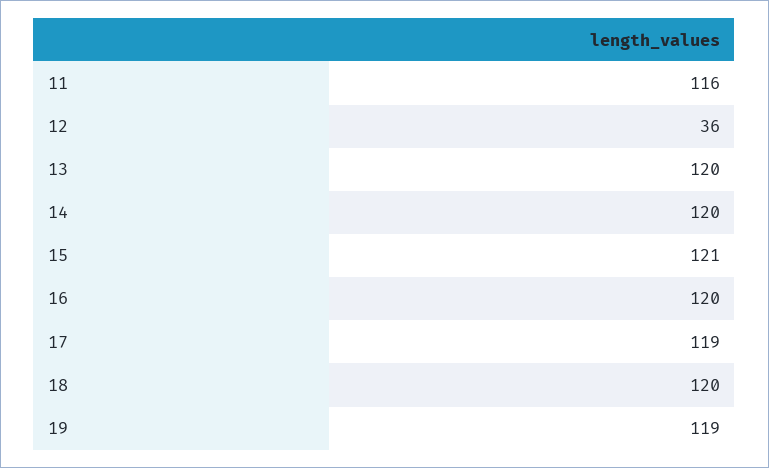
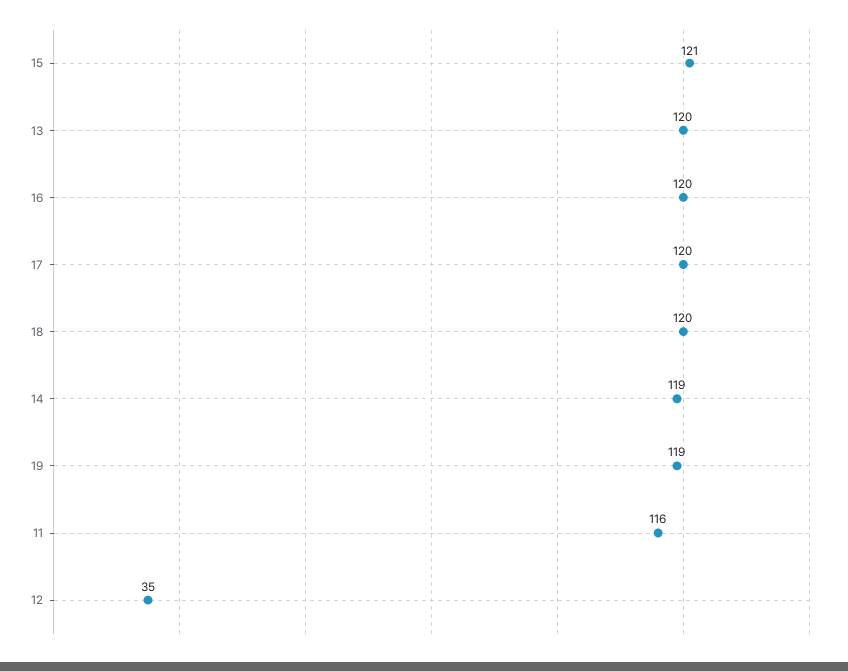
  {
    "11": 116,
-   "12": 36,
+   "12": 35,
    "13": 120,
-   "14": 120,
+   "14": 119,
    "15": 121,
    "16": 120,
-   "17": 119,
+   "17": 120,
    "18": 120,
    "19": 119
  }

